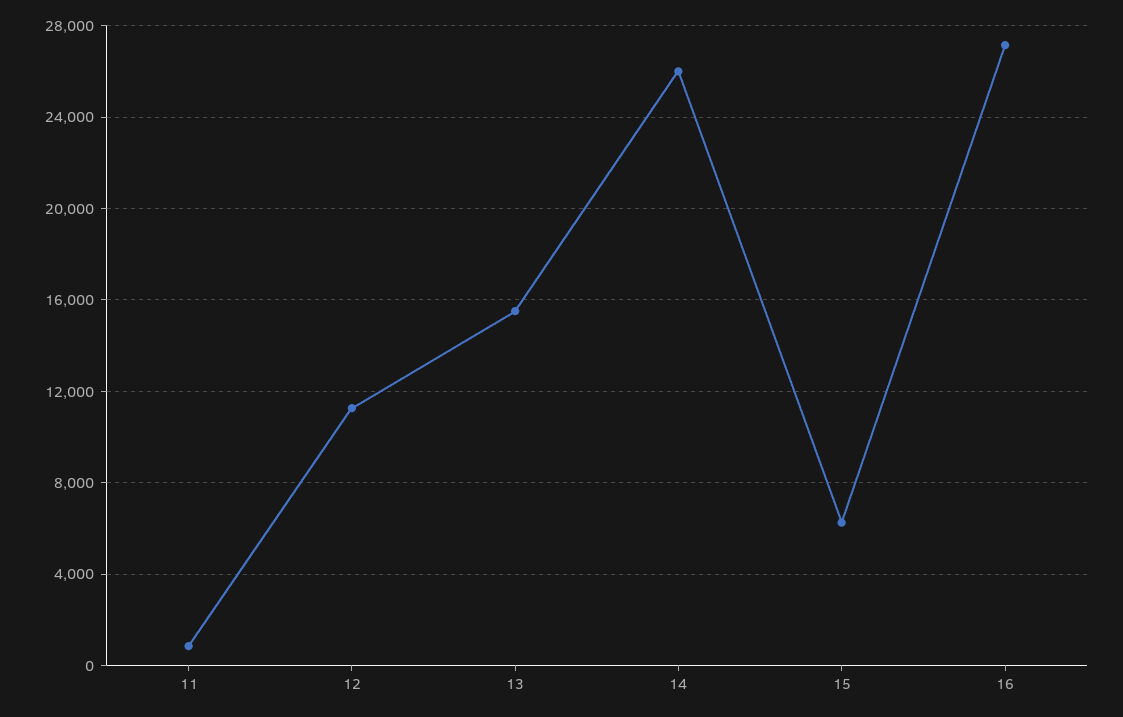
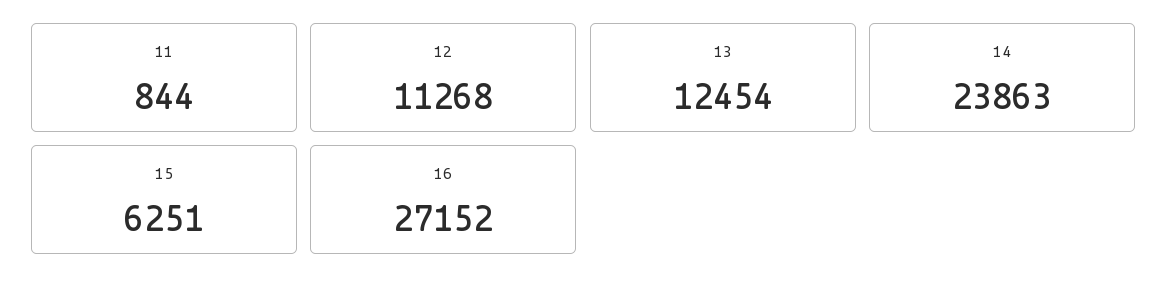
  {
    "11": 844,
    "12": 11268,
-   "13": 15500,
+   "13": 12454,
-   "14": 26000,
+   "14": 23863,
    "15": 6251,
    "16": 27152
  }

